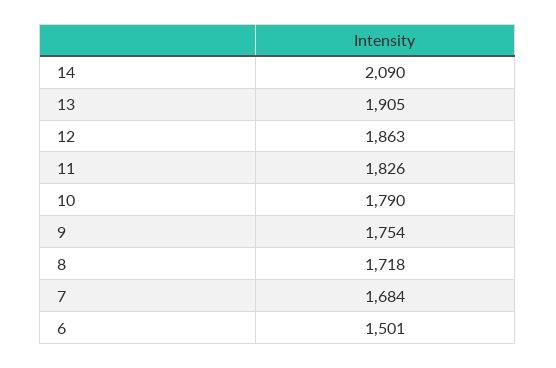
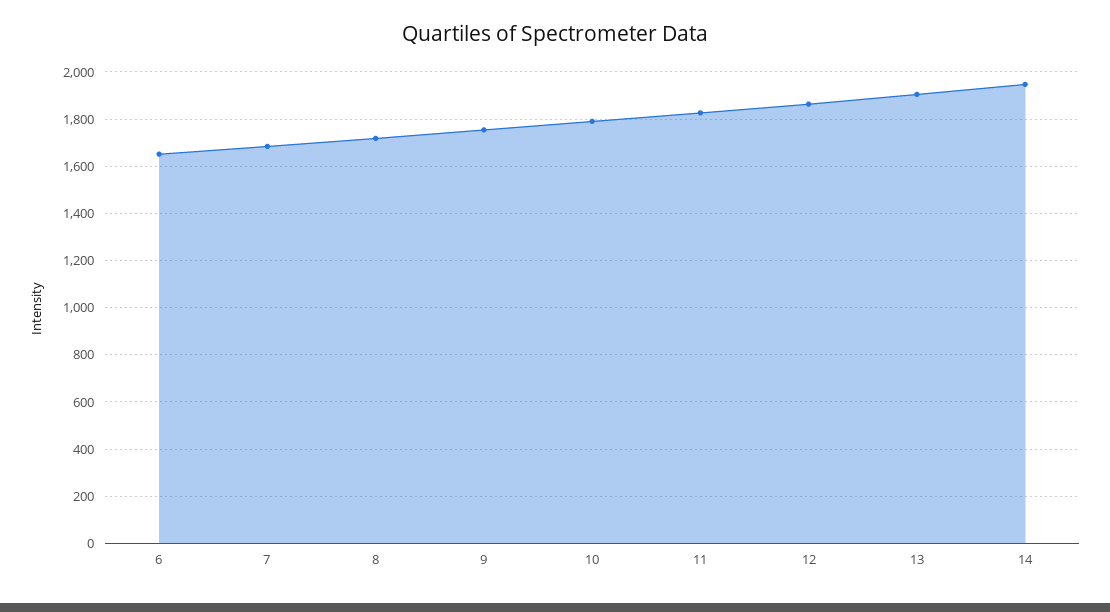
  {
-   "14": 2090,
+   "14": 1950,
    "13": 1905,
    "12": 1863,
    "11": 1826,
    "10": 1790,
    "9": 1754,
    "8": 1718,
    "7": 1684,
-   "6": 1501
+   "6": 1650
  }

